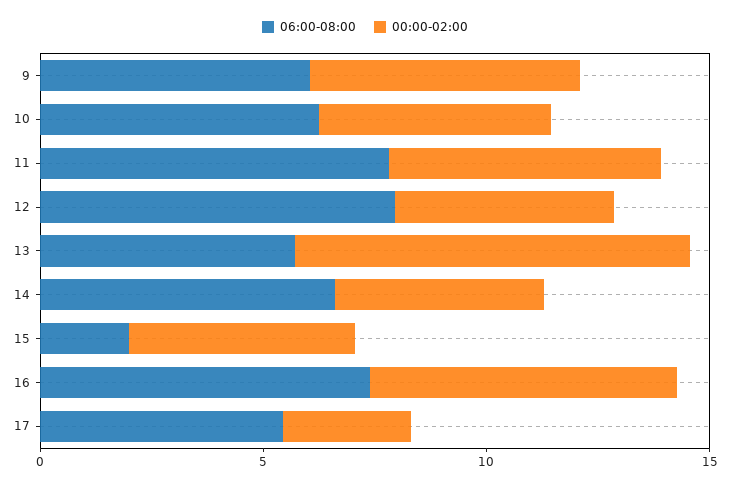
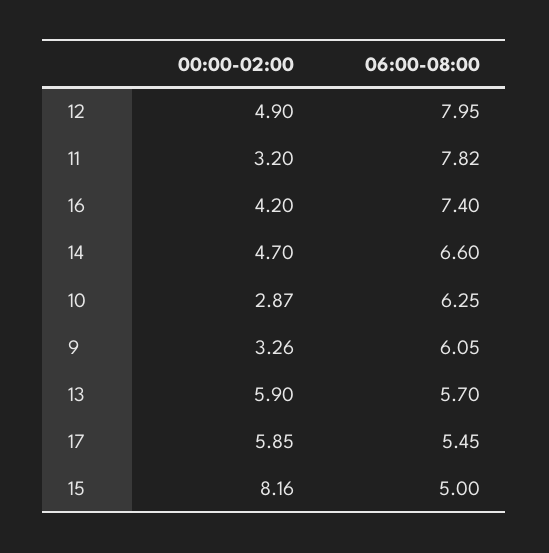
  {
    "06:00-08:00": {
      "9": 6.05,
      "10": 6.25,
      "11": 7.82,
      "12": 7.95,
      "13": 5.7,
      "14": 6.6,
-     "15": 2,
+     "15": 5,
      "16": 7.4,
      "17": 5.45
    },
    "00:00-02:00": {
-     "9": 6,
+     "9": 3.26,
-     "10": 5,
+     "10": 2.87,
-     "11": 6,
+     "11": 3.2,
      "12": 4.9,
-     "13": 9,
+     "13": 5.9,
      "14": 4.7,
-     "15": 5,
+     "15": 8.16,
-     "16": 7,
+     "16": 4.2,
-     "17": 3
+     "17": 5.85
    }
  }

